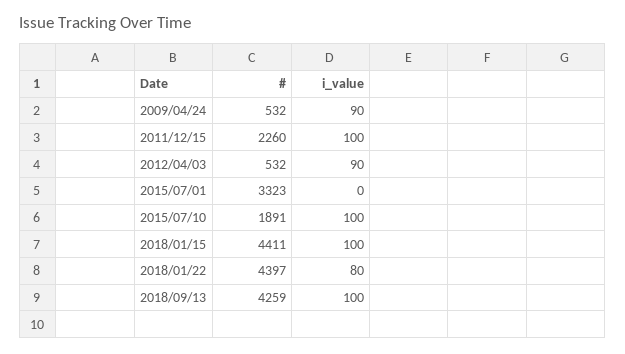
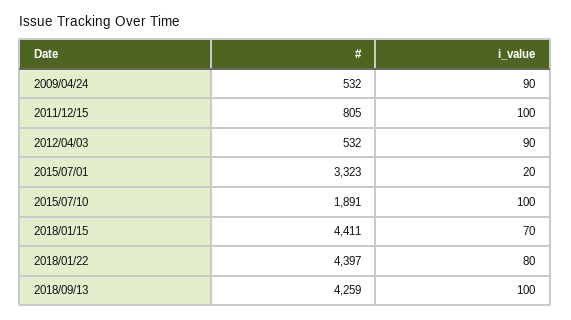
  {
    "#": {
      "2009/04/24": 532,
-     "2011/12/15": 2260,
+     "2011/12/15": 805,
      "2012/04/03": 532,
      "2015/07/01": 3323,
      "2015/07/10": 1891,
      "2018/01/15": 4411,
      "2018/01/22": 4397,
      "2018/09/13": 4259
    },
    "i_value": {
      "2009/04/24": 90,
      "2011/12/15": 100,
      "2012/04/03": 90,
-     "2015/07/01": 0,
+     "2015/07/01": 20,
      "2015/07/10": 100,
-     "2018/01/15": 100,
+     "2018/01/15": 70,
      "2018/01/22": 80,
      "2018/09/13": 100
    }
  }

